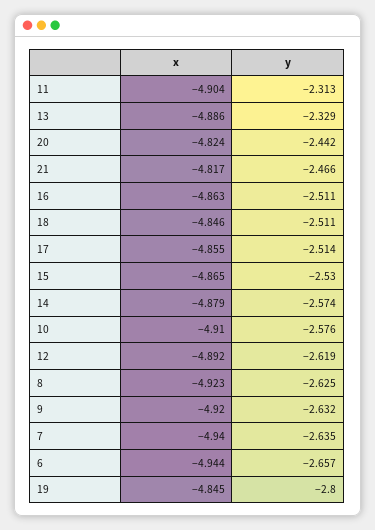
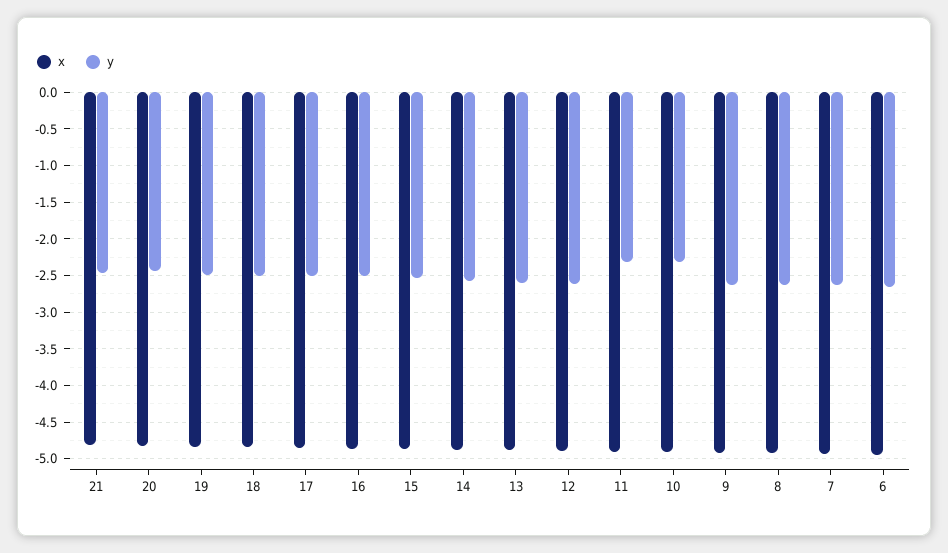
  {
    "x": {
      "11": -4.904,
      "13": -4.886,
      "20": -4.824,
      "21": -4.817,
      "16": -4.863,
      "18": -4.846,
      "17": -4.855,
      "15": -4.865,
      "14": -4.879,
      "10": -4.91,
      "12": -4.892,
      "8": -4.923,
      "9": -4.92,
      "7": -4.94,
      "6": -4.944,
      "19": -4.845
    },
    "y": {
      "11": -2.313,
-     "13": -2.329,
+     "13": -2.6,
      "20": -2.442,
      "21": -2.466,
      "16": -2.511,
      "18": -2.511,
      "17": -2.514,
      "15": -2.53,
      "14": -2.574,
-     "10": -2.576,
+     "10": -2.3,
      "12": -2.619,
      "8": -2.625,
      "9": -2.632,
      "7": -2.635,
      "6": -2.657,
-     "19": -2.8
+     "19": -2.5
    }
  }

